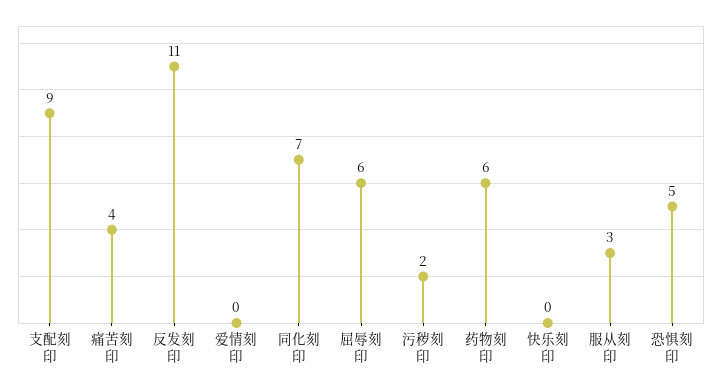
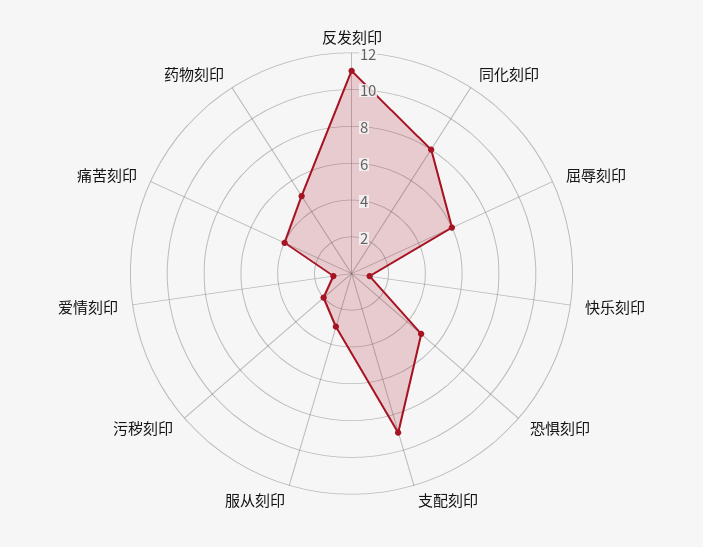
  {
    "支配刻印": 9,
    "痛苦刻印": 4,
    "反发刻印": 11,
-   "爱情刻印": 0,
+   "爱情刻印": 1,
-   "同化刻印": 7,
+   "同化刻印": 8,
    "屈辱刻印": 6,
    "污秽刻印": 2,
-   "药物刻印": 6,
+   "药物刻印": 5,
-   "快乐刻印": 0,
+   "快乐刻印": 1,
    "服从刻印": 3,
    "恐惧刻印": 5
  }

